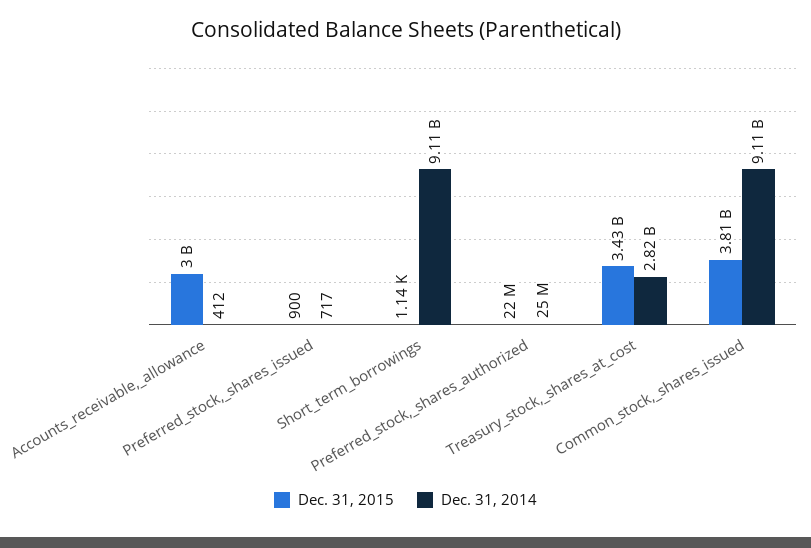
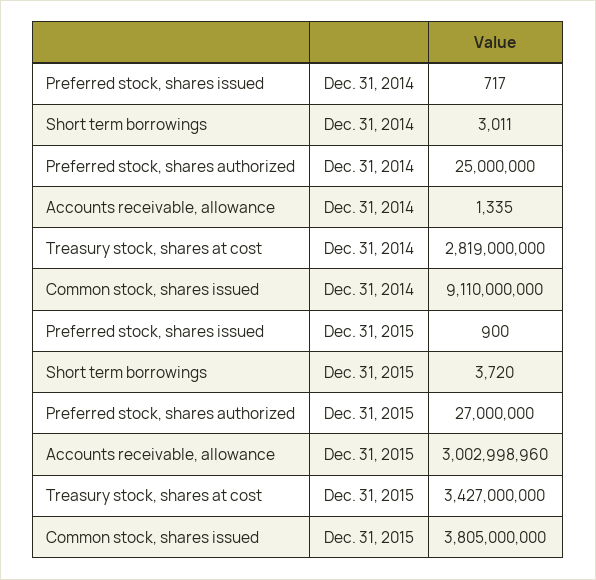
  {
    "Dec. 31, 2015": {
      "Accounts_receivable,_allowance": 3002998960,
      "Preferred_stock,_shares_issued": 900,
-     "Short_term_borrowings": 1140,
+     "Short_term_borrowings": 3720,
-     "Preferred_stock,_shares_authorized": 22000000,
+     "Preferred_stock,_shares_authorized": 27000000,
      "Treasury_stock,_shares_at_cost": 3427000000,
      "Common_stock,_shares_issued": 3805000000
    },
    "Dec. 31, 2014": {
-     "Accounts_receivable,_allowance": 412,
+     "Accounts_receivable,_allowance": 1335,
      "Preferred_stock,_shares_issued": 717,
-     "Short_term_borrowings": 9110000000,
+     "Short_term_borrowings": 3011,
      "Preferred_stock,_shares_authorized": 25000000,
      "Treasury_stock,_shares_at_cost": 2819000000,
      "Common_stock,_shares_issued": 9110000000
    }
  }

